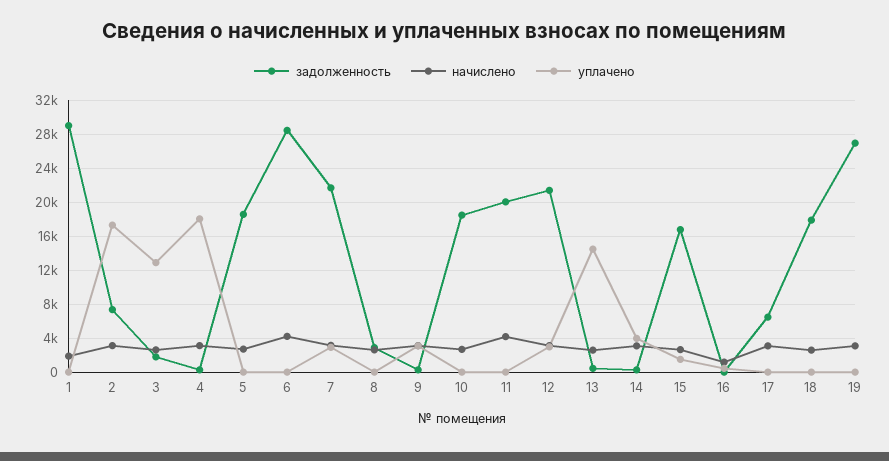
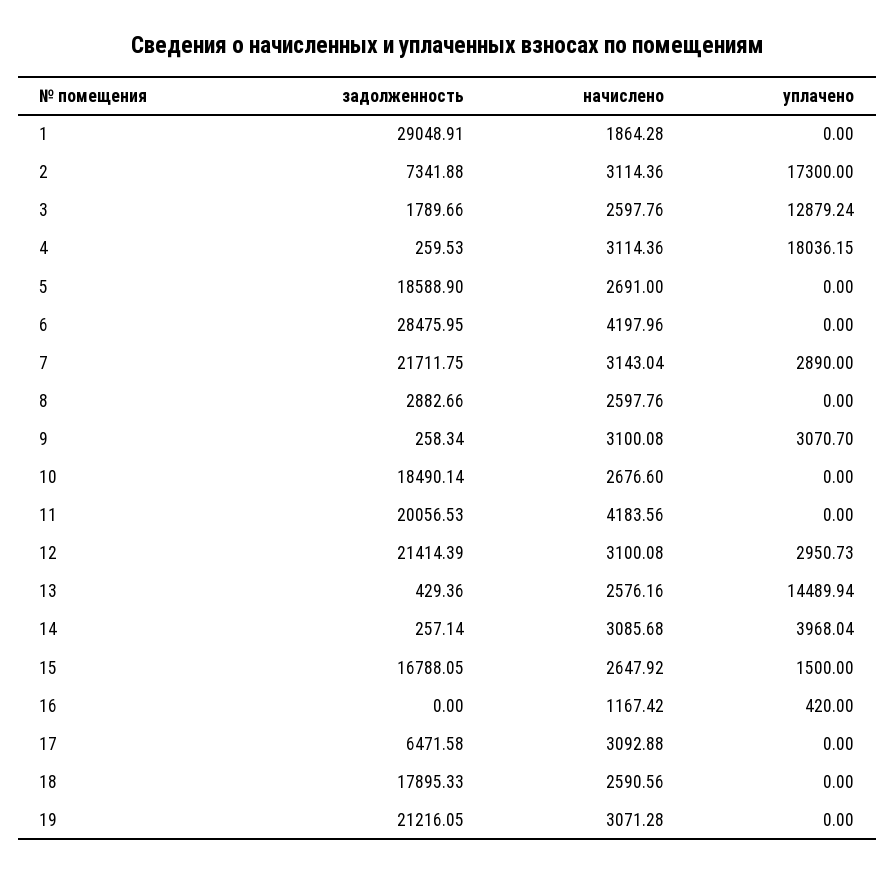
  {
    "задолженность": {
      "1": 29048.91,
      "2": 7341.88,
      "3": 1789.66,
      "4": 259.53,
      "5": 18588.9,
      "6": 28475.95,
      "7": 21711.75,
      "8": 2882.66,
      "9": 258.34,
      "10": 18490.14,
      "11": 20056.53,
      "12": 21414.39,
      "13": 429.36,
      "14": 257.14,
      "15": 16788.05,
      "16": 0,
      "17": 6471.58,
      "18": 17895.33,
-     "19": 27000
+     "19": 21216.05
    },
    "начислено": {
      "1": 1864.28,
      "2": 3114.36,
      "3": 2597.76,
      "4": 3114.36,
      "5": 2691,
      "6": 4197.96,
      "7": 3143.04,
      "8": 2597.76,
      "9": 3100.08,
      "10": 2676.6,
      "11": 4183.56,
      "12": 3100.08,
      "13": 2576.16,
      "14": 3085.68,
      "15": 2647.92,
      "16": 1167.42,
      "17": 3092.88,
      "18": 2590.56,
      "19": 3071.28
    },
    "уплачено": {
      "1": 0,
      "2": 17300,
      "3": 12879.24,
      "4": 18036.15,
      "5": 0,
      "6": 0,
      "7": 2890,
      "8": 0,
      "9": 3070.7,
      "10": 0,
      "11": 0,
      "12": 2950.73,
      "13": 14489.94,
      "14": 3968.04,
      "15": 1500,
      "16": 420,
      "17": 0,
      "18": 0,
      "19": 0
    }
  }

